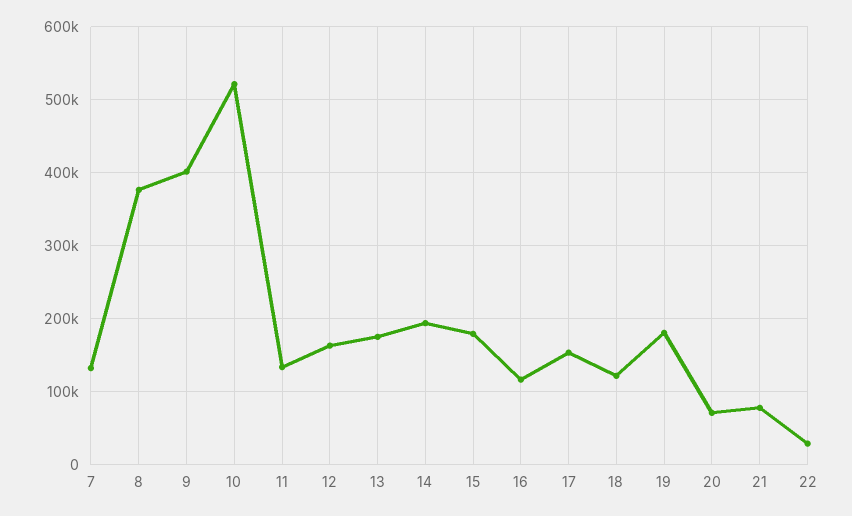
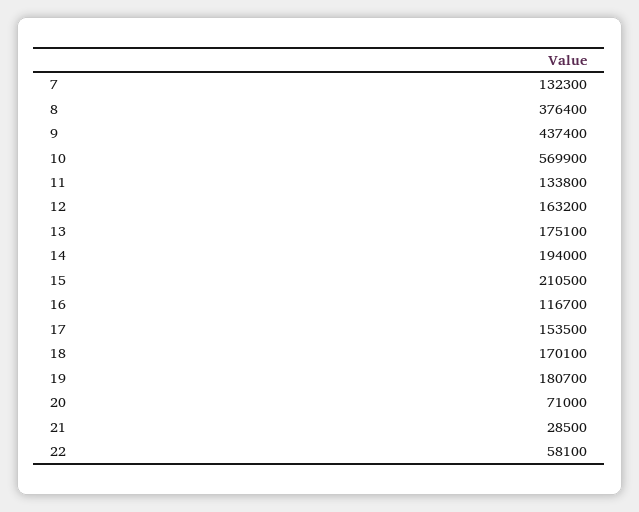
  {
    "7": 132300,
    "8": 376400,
-   "9": 400000,
+   "9": 437400,
-   "10": 520000,
+   "10": 569900,
    "11": 133800,
    "12": 163200,
    "13": 175100,
    "14": 194000,
-   "15": 180000,
+   "15": 210500,
    "16": 116700,
    "17": 153500,
-   "18": 120000,
+   "18": 170100,
    "19": 180700,
    "20": 71000,
-   "21": 80000,
+   "21": 28500,
-   "22": 30000
+   "22": 58100
  }

